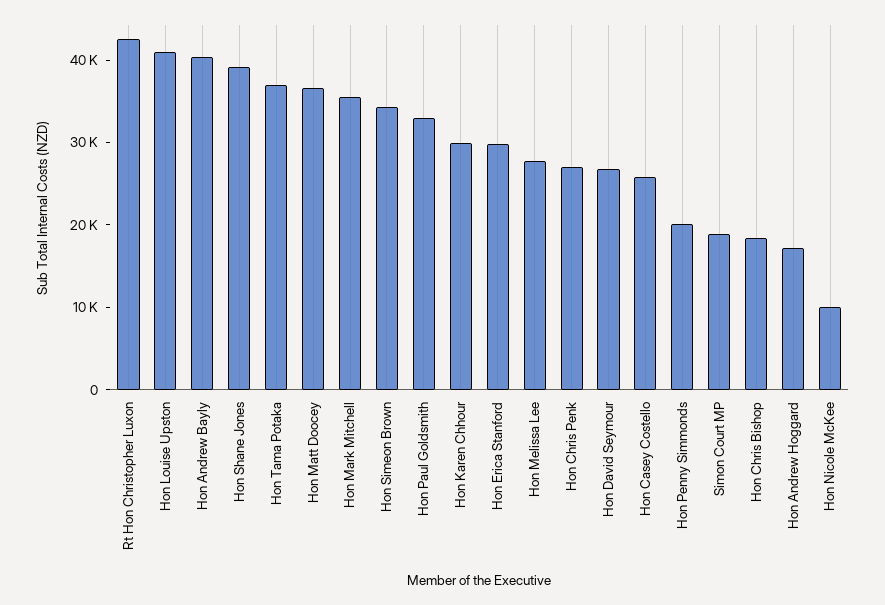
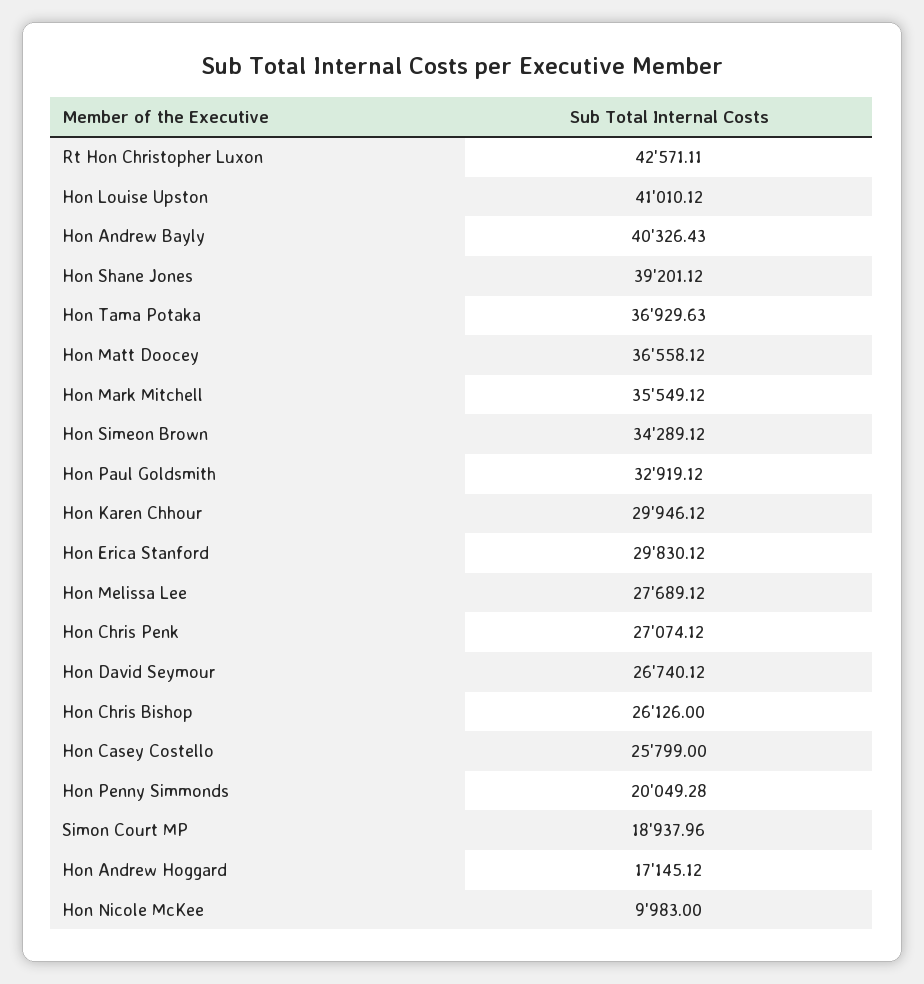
  {
    "Rt Hon Christopher Luxon": 42571.11,
    "Hon Louise Upston": 41010.12,
    "Hon Andrew Bayly": 40326.43,
    "Hon Shane Jones": 39201.12,
    "Hon Tama Potaka": 36929.63,
    "Hon Matt Doocey": 36558.12,
    "Hon Mark Mitchell": 35549.12,
    "Hon Simeon Brown": 34289.12,
    "Hon Paul Goldsmith": 32919.12,
    "Hon Karen Chhour": 29946.12,
    "Hon Erica Stanford": 29830.12,
    "Hon Melissa Lee": 27689.12,
    "Hon Chris Penk": 27074.12,
    "Hon David Seymour": 26740.12,
    "Hon Casey Costello": 25799,
    "Hon Penny Simmonds": 20049.28,
    "Simon Court MP": 18937.96,
-   "Hon Chris Bishop": 18000,
+   "Hon Chris Bishop": 26126,
    "Hon Andrew Hoggard": 17145.12,
    "Hon Nicole McKee": 9983
  }

